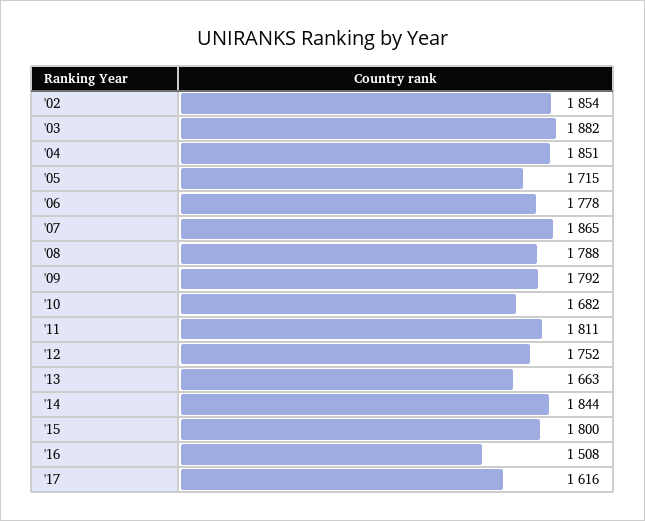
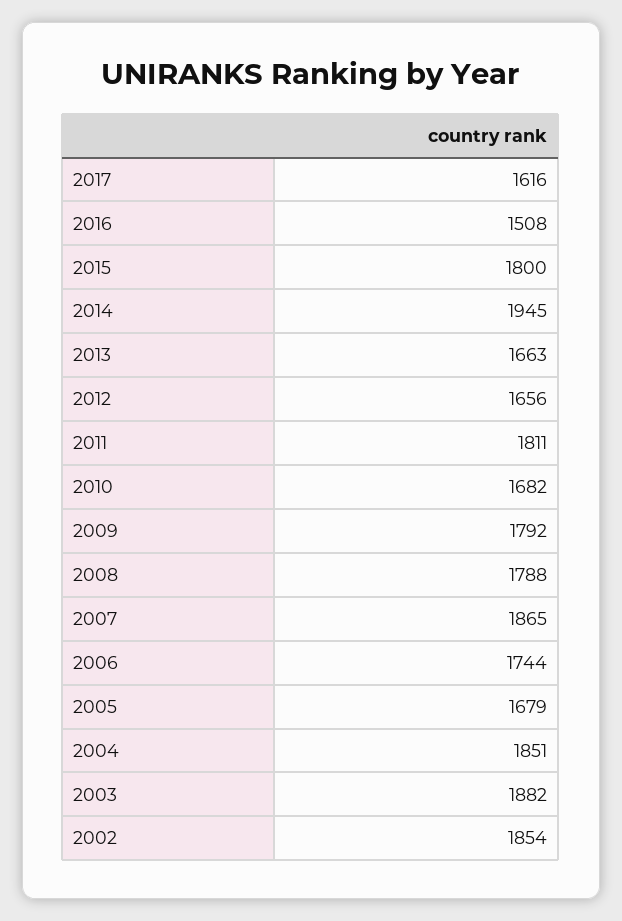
  {
    "'02": 1854,
    "'03": 1882,
    "'04": 1851,
-   "'05": 1715,
+   "'05": 1679,
-   "'06": 1778,
+   "'06": 1744,
    "'07": 1865,
    "'08": 1788,
    "'09": 1792,
    "'10": 1682,
    "'11": 1811,
-   "'12": 1752,
+   "'12": 1656,
    "'13": 1663,
-   "'14": 1844,
+   "'14": 1945,
    "'15": 1800,
    "'16": 1508,
    "'17": 1616
  }

